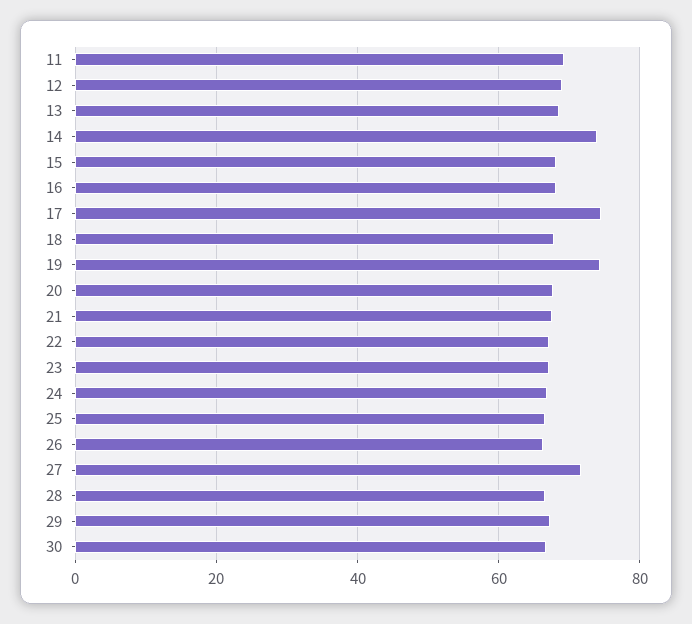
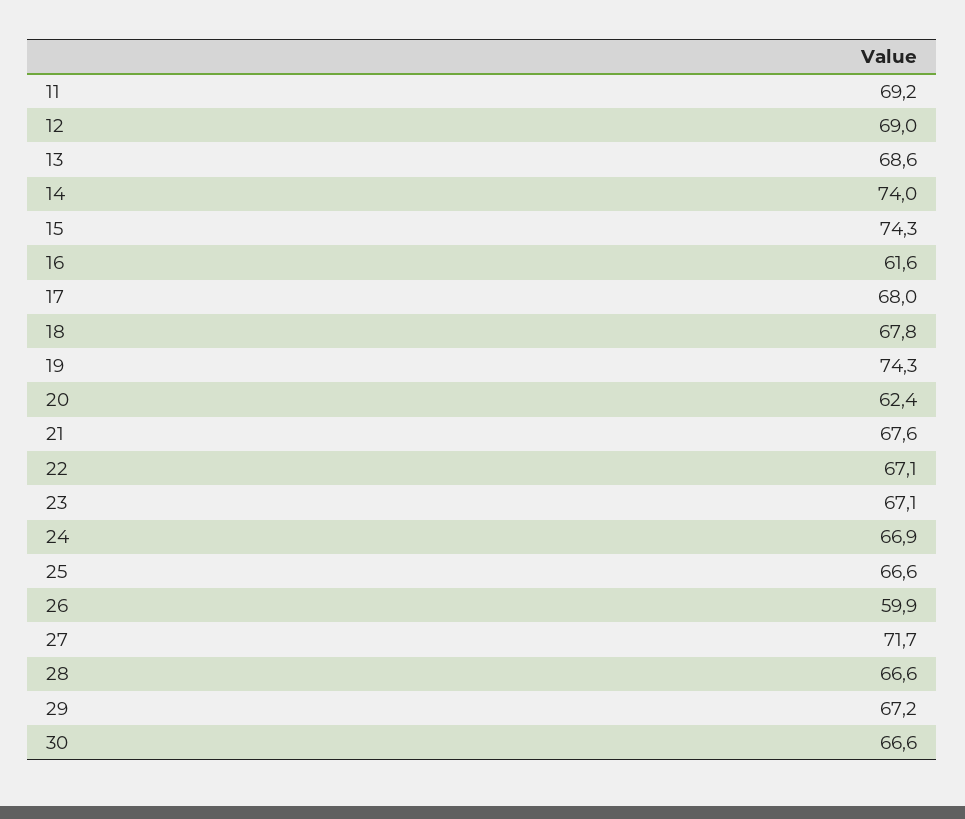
  {
    "11": 69.2,
    "12": 69,
    "13": 68.6,
    "14": 74,
-   "15": 68,
+   "15": 74.3,
-   "16": 68,
+   "16": 61.6,
-   "17": 74,
+   "17": 68,
    "18": 67.8,
    "19": 74.3,
-   "20": 68,
+   "20": 62.4,
    "21": 67.6,
    "22": 67.1,
    "23": 67.1,
    "24": 66.9,
    "25": 66.6,
-   "26": 66,
+   "26": 59.9,
    "27": 71.7,
    "28": 66.6,
    "29": 67.2,
    "30": 66.6
  }

